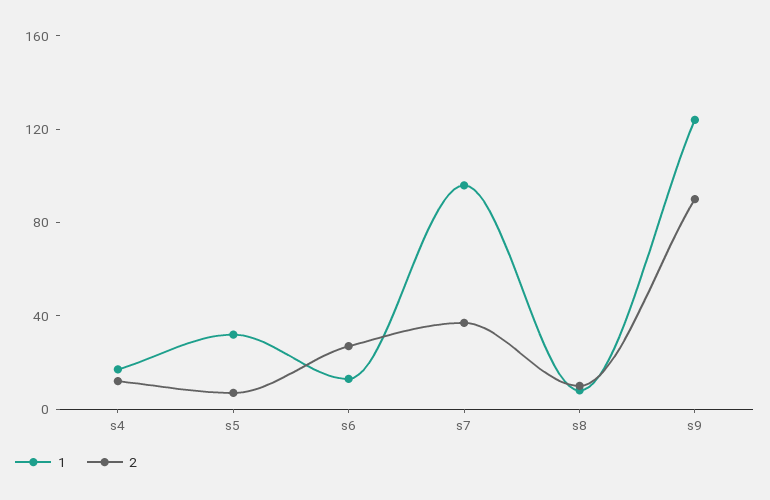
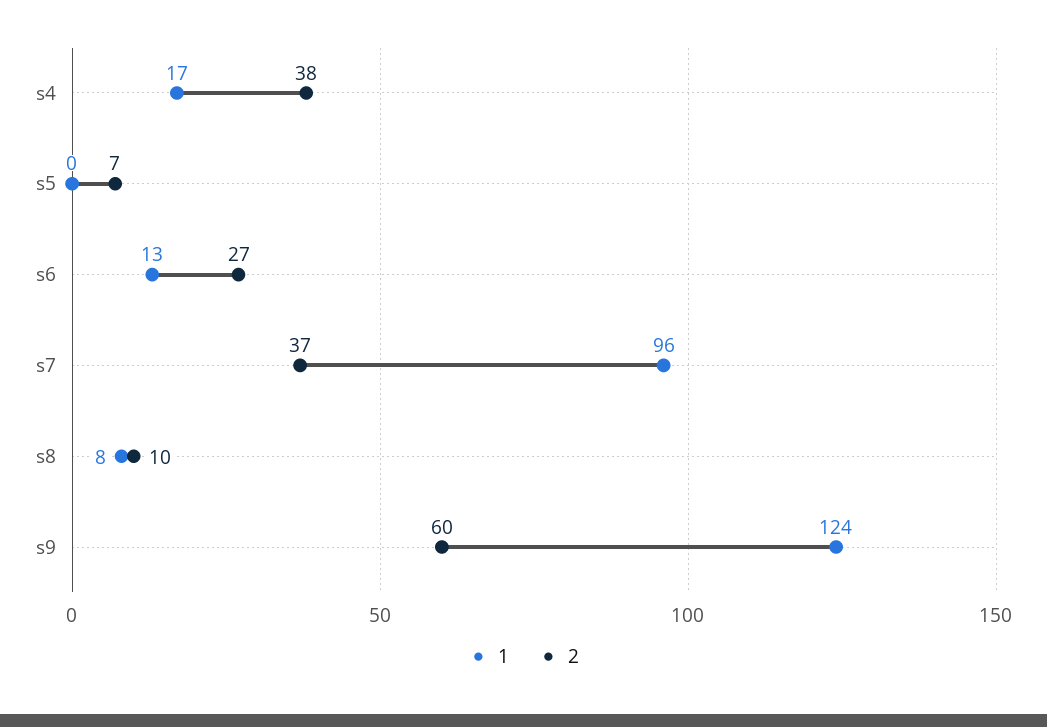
  {
    "1": {
      "s4": 17,
-     "s5": 30,
+     "s5": 0,
      "s6": 13,
      "s7": 96,
      "s8": 8,
      "s9": 124
    },
    "2": {
-     "s4": 10,
+     "s4": 38,
      "s5": 7,
      "s6": 27,
      "s7": 37,
      "s8": 10,
-     "s9": 90
+     "s9": 60
    }
  }

